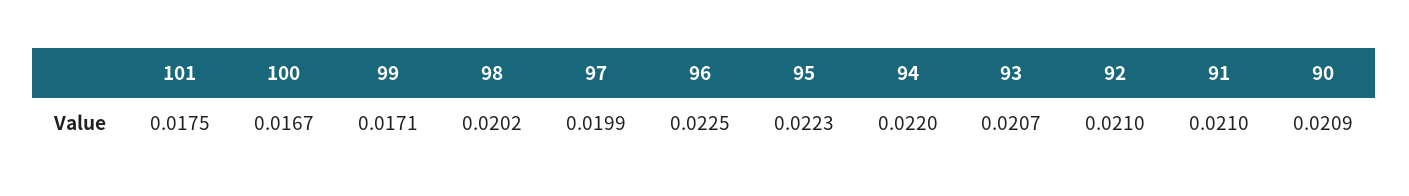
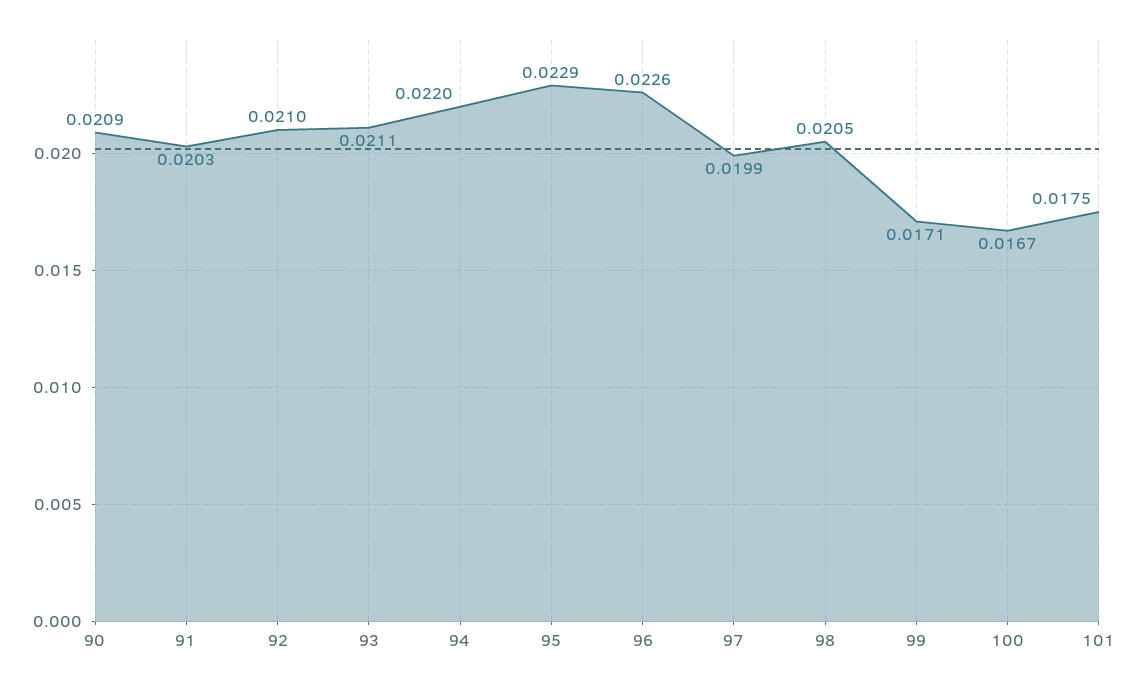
  {
    "101": 0.0175,
    "100": 0.0167,
    "99": 0.0171,
-   "98": 0.0202,
+   "98": 0.0205,
    "97": 0.0199,
-   "96": 0.0225,
+   "96": 0.0226,
-   "95": 0.0223,
+   "95": 0.0229,
    "94": 0.022,
-   "93": 0.0207,
+   "93": 0.0211,
    "92": 0.021,
-   "91": 0.021,
+   "91": 0.0203,
    "90": 0.0209
  }

